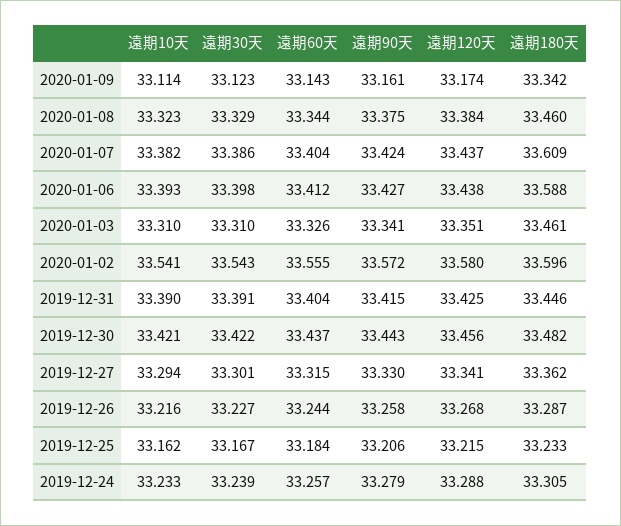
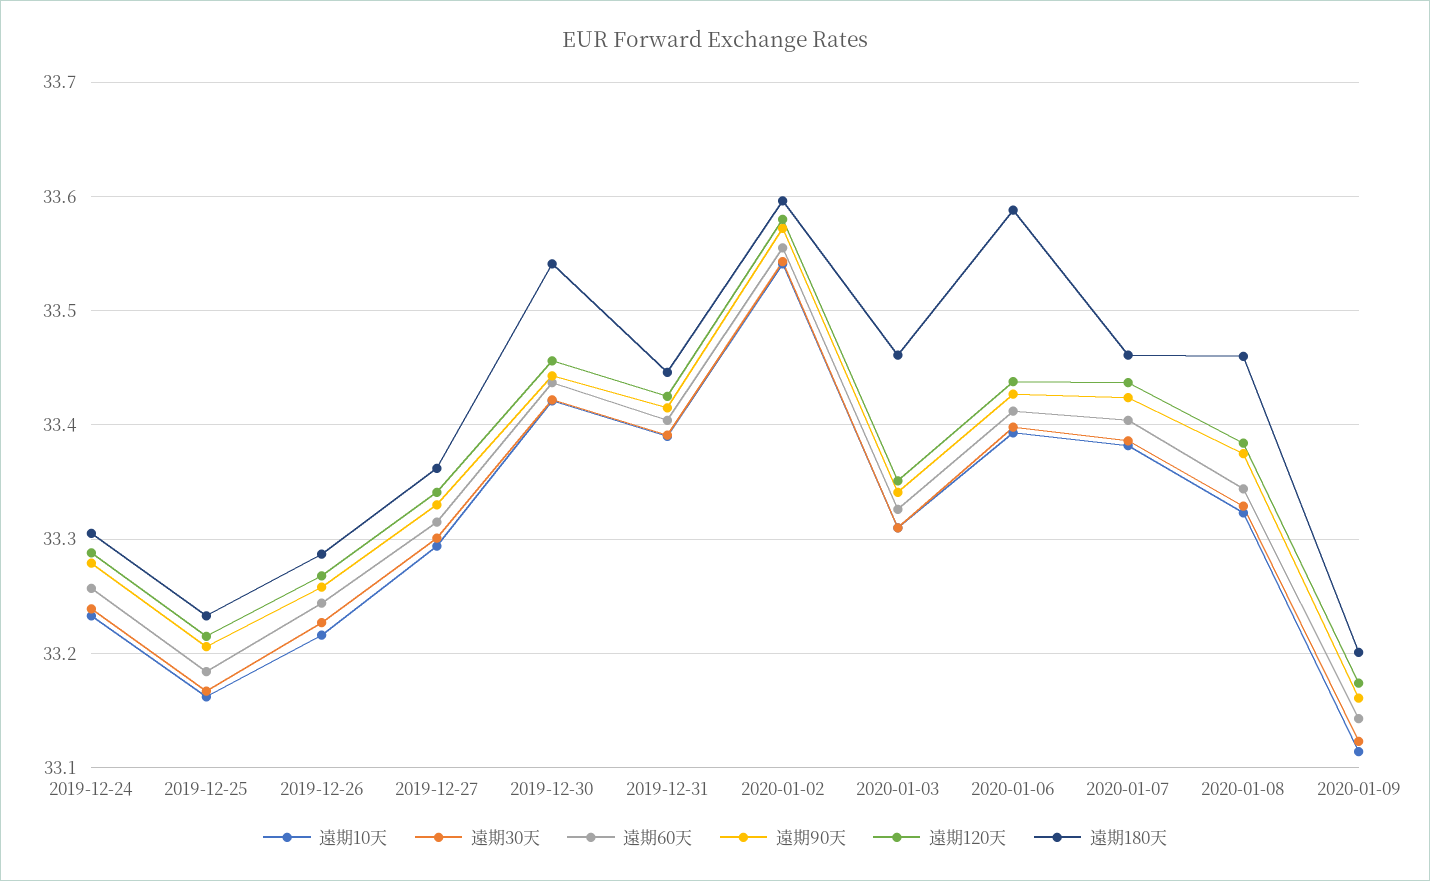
  {
    "遠期10天": {
      "2020-01-09": 33.114,
      "2020-01-08": 33.323,
      "2020-01-07": 33.382,
      "2020-01-06": 33.393,
      "2020-01-03": 33.31,
      "2020-01-02": 33.541,
      "2019-12-31": 33.39,
      "2019-12-30": 33.421,
      "2019-12-27": 33.294,
      "2019-12-26": 33.216,
      "2019-12-25": 33.162,
      "2019-12-24": 33.233
    },
    "遠期30天": {
      "2020-01-09": 33.123,
      "2020-01-08": 33.329,
      "2020-01-07": 33.386,
      "2020-01-06": 33.398,
      "2020-01-03": 33.31,
      "2020-01-02": 33.543,
      "2019-12-31": 33.391,
      "2019-12-30": 33.422,
      "2019-12-27": 33.301,
      "2019-12-26": 33.227,
      "2019-12-25": 33.167,
      "2019-12-24": 33.239
    },
    "遠期60天": {
      "2020-01-09": 33.143,
      "2020-01-08": 33.344,
      "2020-01-07": 33.404,
      "2020-01-06": 33.412,
      "2020-01-03": 33.326,
      "2020-01-02": 33.555,
      "2019-12-31": 33.404,
      "2019-12-30": 33.437,
      "2019-12-27": 33.315,
      "2019-12-26": 33.244,
      "2019-12-25": 33.184,
      "2019-12-24": 33.257
    },
    "遠期90天": {
      "2020-01-09": 33.161,
      "2020-01-08": 33.375,
      "2020-01-07": 33.424,
      "2020-01-06": 33.427,
      "2020-01-03": 33.341,
      "2020-01-02": 33.572,
      "2019-12-31": 33.415,
      "2019-12-30": 33.443,
      "2019-12-27": 33.33,
      "2019-12-26": 33.258,
      "2019-12-25": 33.206,
      "2019-12-24": 33.279
    },
    "遠期120天": {
      "2020-01-09": 33.174,
      "2020-01-08": 33.384,
      "2020-01-07": 33.437,
      "2020-01-06": 33.438,
      "2020-01-03": 33.351,
      "2020-01-02": 33.58,
      "2019-12-31": 33.425,
      "2019-12-30": 33.456,
      "2019-12-27": 33.341,
      "2019-12-26": 33.268,
      "2019-12-25": 33.215,
      "2019-12-24": 33.288
    },
    "遠期180天": {
-     "2020-01-09": 33.342,
+     "2020-01-09": 33.2,
      "2020-01-08": 33.46,
-     "2020-01-07": 33.609,
+     "2020-01-07": 33.46,
      "2020-01-06": 33.588,
      "2020-01-03": 33.461,
      "2020-01-02": 33.596,
      "2019-12-31": 33.446,
-     "2019-12-30": 33.482,
+     "2019-12-30": 33.54,
      "2019-12-27": 33.362,
      "2019-12-26": 33.287,
      "2019-12-25": 33.233,
      "2019-12-24": 33.305
    }
  }

